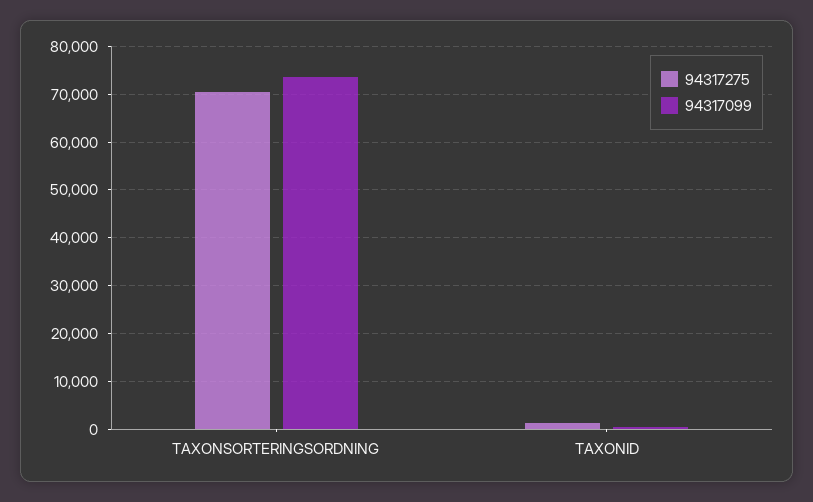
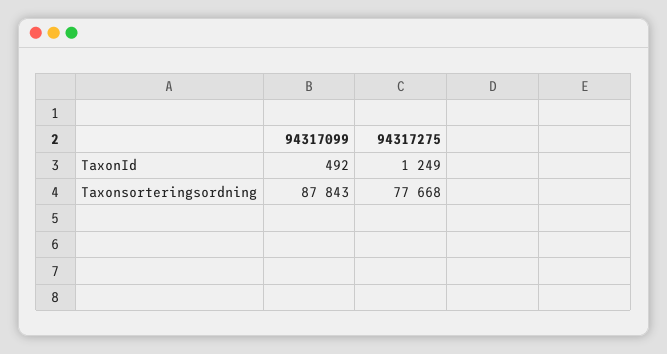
  {
    "94317275": {
-     "TAXONSORTERINGSORDNING": 70000,
+     "TAXONSORTERINGSORDNING": 77668,
      "TAXONID": 1249
    },
    "94317099": {
-     "TAXONSORTERINGSORDNING": 74000,
+     "TAXONSORTERINGSORDNING": 87843,
      "TAXONID": 492
    }
  }

